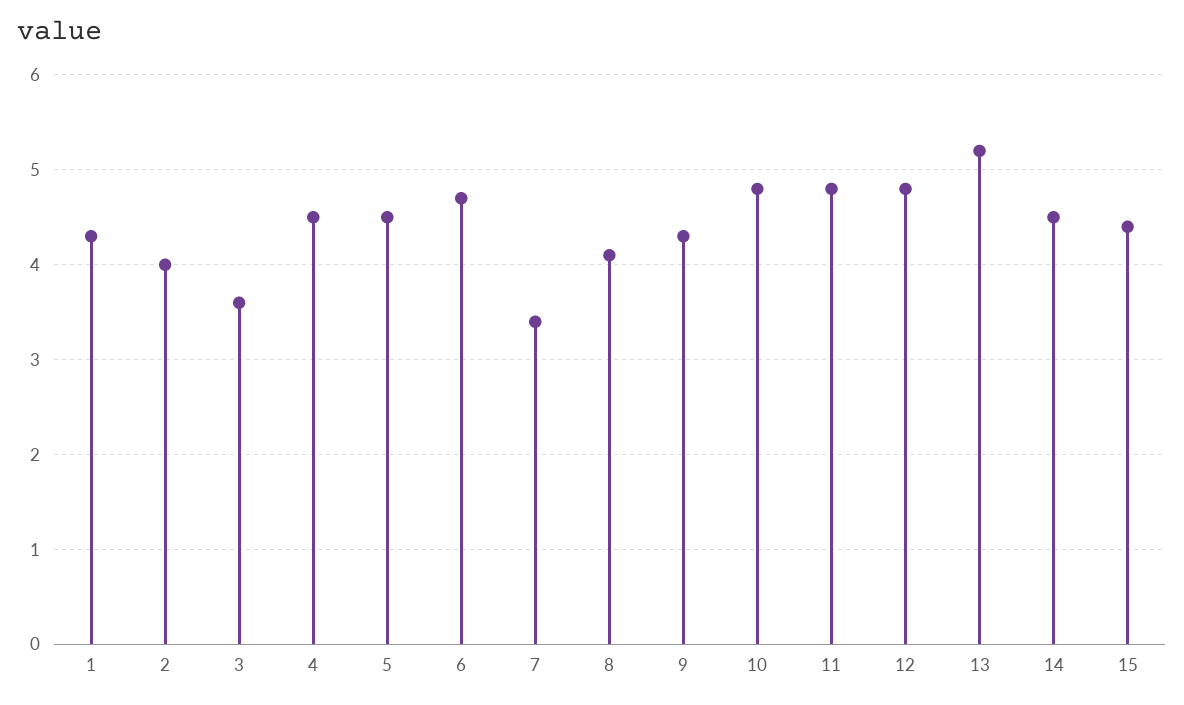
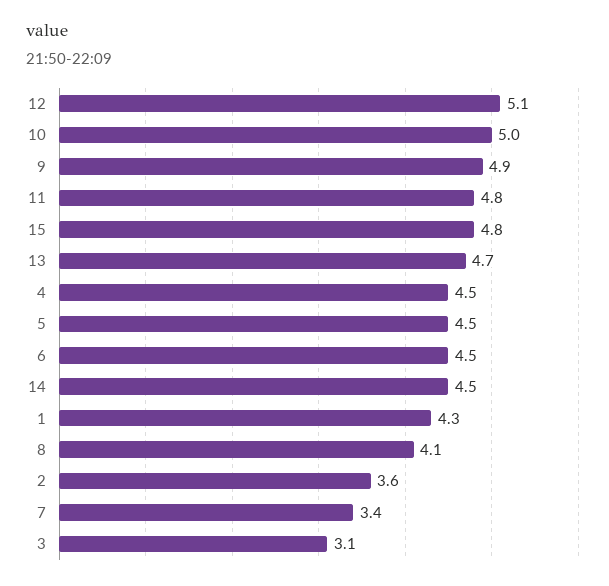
  {
    "1": 4.3,
-   "2": 4,
+   "2": 3.6,
-   "3": 3.6,
+   "3": 3.1,
    "4": 4.5,
    "5": 4.5,
-   "6": 4.7,
+   "6": 4.5,
    "7": 3.4,
    "8": 4.1,
-   "9": 4.3,
+   "9": 4.9,
-   "10": 4.8,
+   "10": 5,
    "11": 4.8,
-   "12": 4.8,
+   "12": 5.1,
-   "13": 5.2,
+   "13": 4.7,
    "14": 4.5,
-   "15": 4.4
+   "15": 4.8
  }

